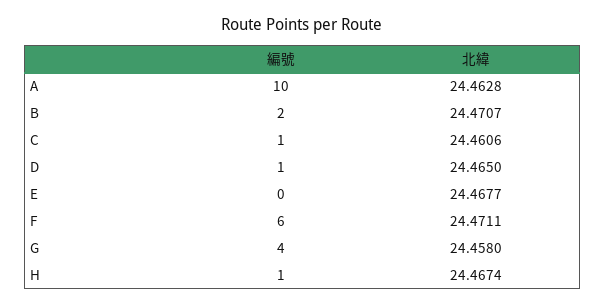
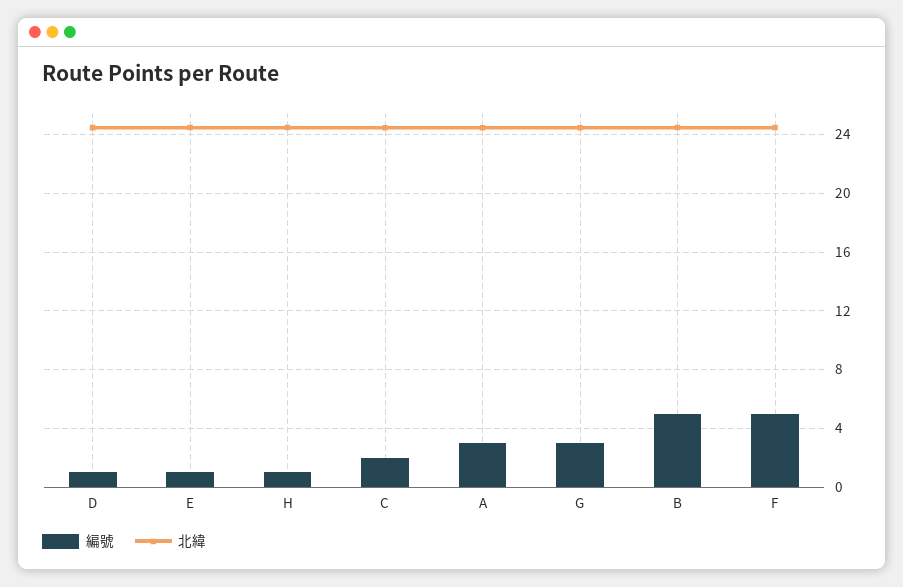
  {
    "編號": {
-     "A": 10,
+     "A": 3,
-     "B": 2,
+     "B": 5,
-     "C": 1,
+     "C": 2,
      "D": 1,
-     "E": 0,
+     "E": 1,
-     "F": 6,
+     "F": 5,
-     "G": 4,
+     "G": 3,
      "H": 1
    },
    "北緯": {
      "A": 24.4628,
      "B": 24.4707,
      "C": 24.4606,
      "D": 24.465,
      "E": 24.4677,
      "F": 24.4711,
      "G": 24.458,
      "H": 24.4674
    }
  }

